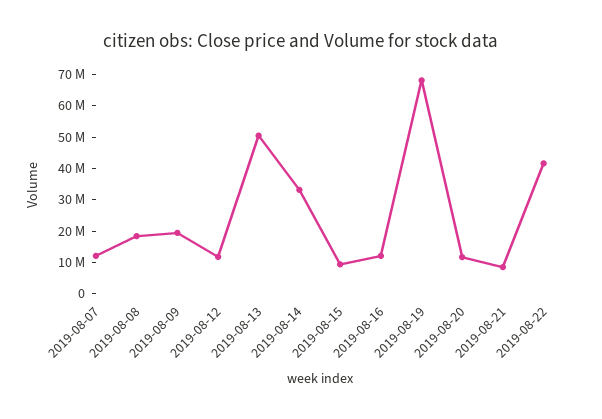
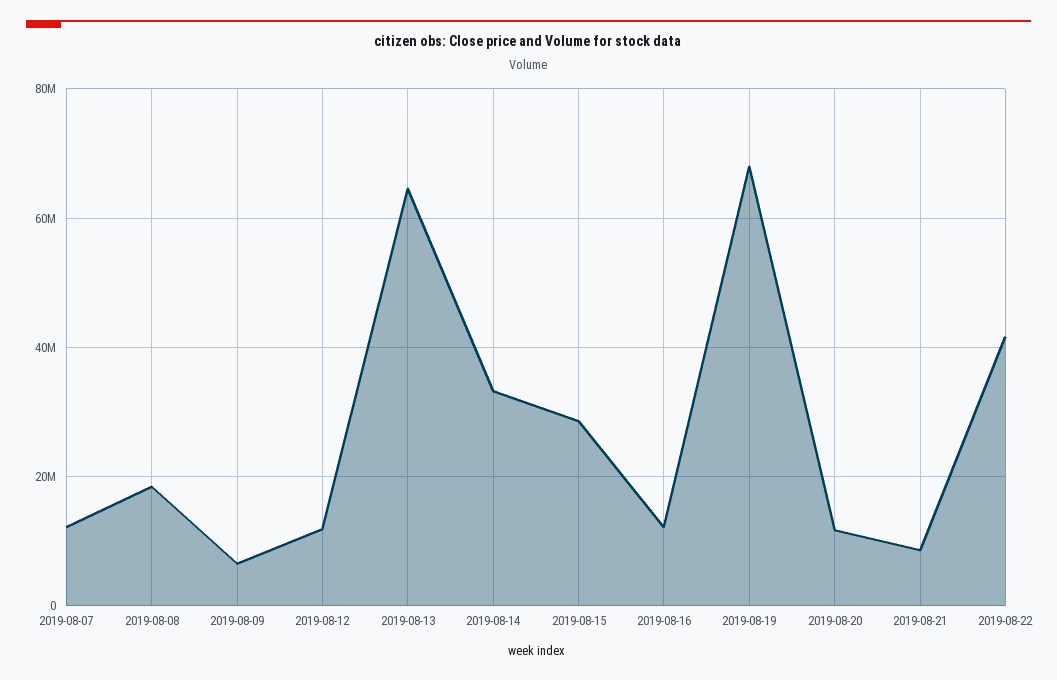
  {
    "2019-08-07": 12000000,
    "2019-08-08": 18000000,
-   "2019-08-09": 20000000,
+   "2019-08-09": 6000000,
    "2019-08-12": 12000000,
-   "2019-08-13": 50000000,
+   "2019-08-13": 64000000,
    "2019-08-14": 34000000,
-   "2019-08-15": 10000000,
+   "2019-08-15": 28000000,
    "2019-08-16": 12000000,
    "2019-08-19": 68000000,
    "2019-08-20": 12000000,
    "2019-08-21": 8000000,
    "2019-08-22": 42000000
  }

